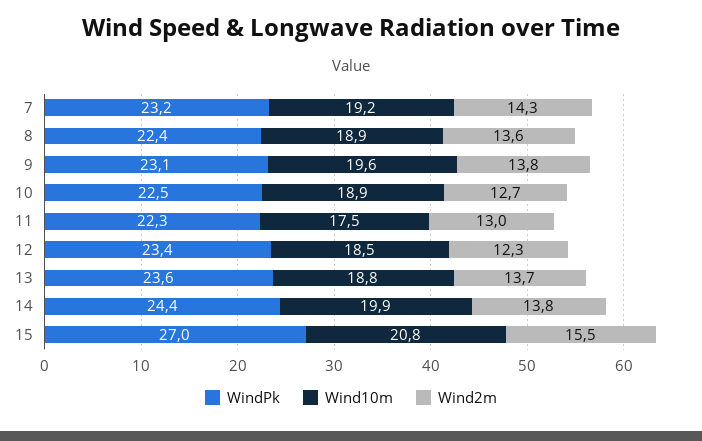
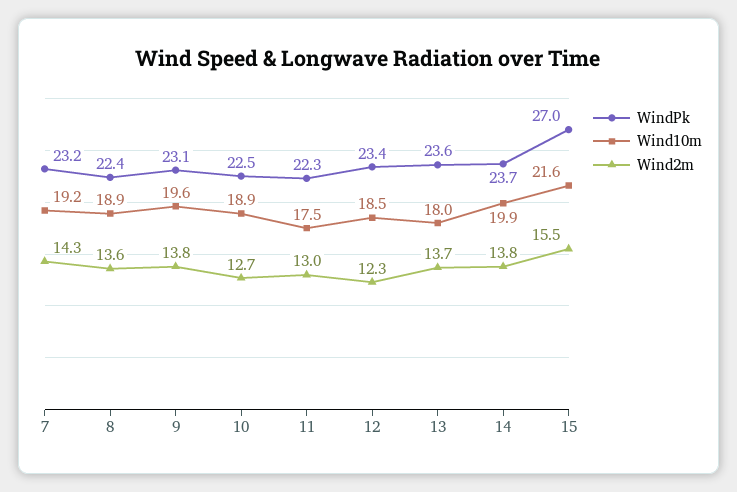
  {
    "WindPk": {
      "7": 23.2,
      "8": 22.4,
      "9": 23.1,
      "10": 22.5,
      "11": 22.3,
      "12": 23.4,
      "13": 23.6,
-     "14": 24.4,
+     "14": 23.7,
      "15": 27
    },
    "Wind10m": {
      "7": 19.2,
      "8": 18.9,
      "9": 19.6,
      "10": 18.9,
      "11": 17.5,
      "12": 18.5,
-     "13": 18.8,
+     "13": 18,
      "14": 19.9,
-     "15": 20.8
+     "15": 21.6
    },
    "Wind2m": {
      "7": 14.3,
      "8": 13.6,
      "9": 13.8,
      "10": 12.7,
      "11": 13,
      "12": 12.3,
      "13": 13.7,
      "14": 13.8,
      "15": 15.5
    }
  }

